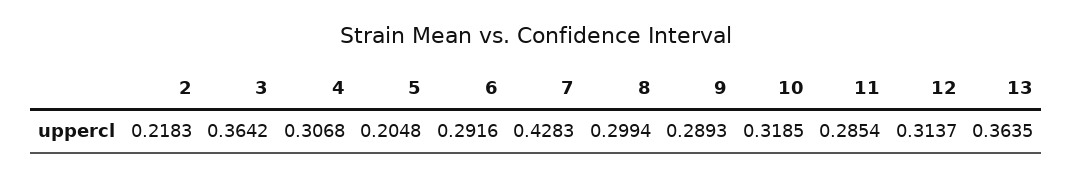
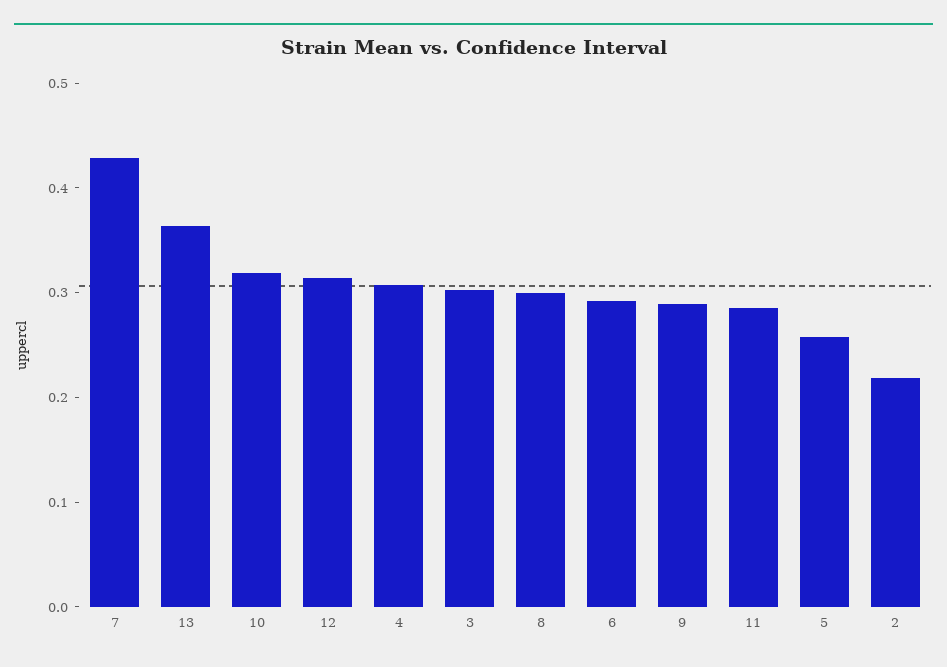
  {
    "2": 0.2183,
-   "3": 0.3642,
+   "3": 0.3,
    "4": 0.3068,
-   "5": 0.2048,
+   "5": 0.26,
    "6": 0.2916,
    "7": 0.4283,
    "8": 0.2994,
    "9": 0.2893,
    "10": 0.3185,
    "11": 0.2854,
    "12": 0.3137,
    "13": 0.3635
  }

